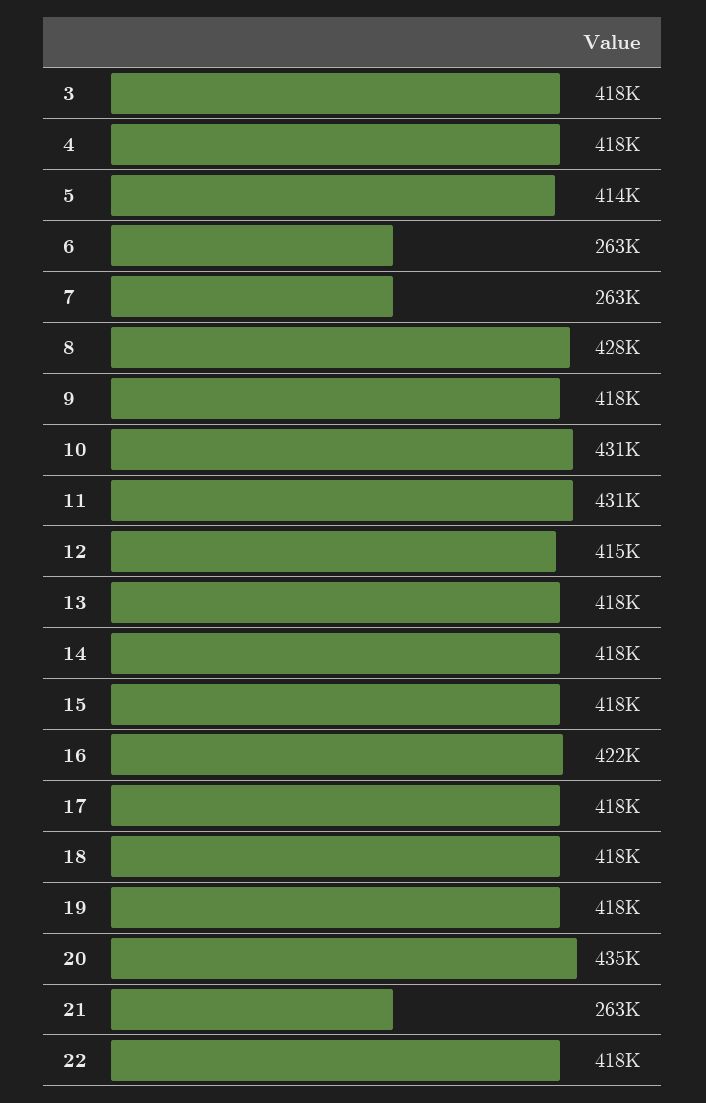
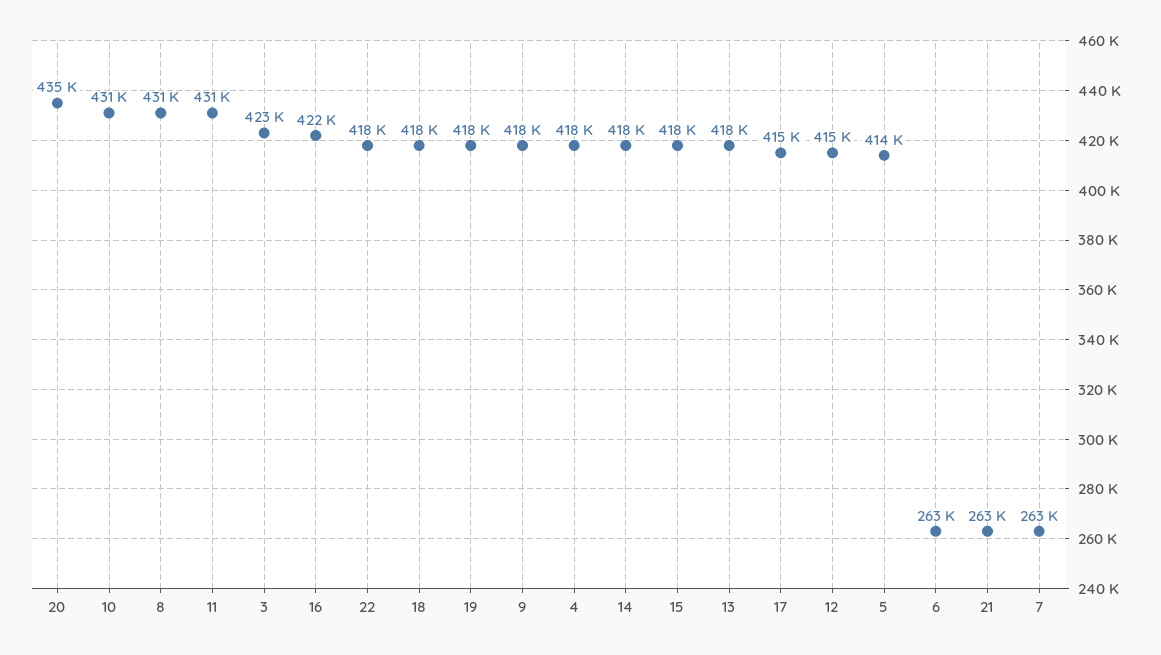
  {
-   "3": 418000,
+   "3": 423000,
    "4": 418000,
    "5": 414000,
    "6": 263000,
    "7": 263000,
-   "8": 428000,
+   "8": 431000,
    "9": 418000,
    "10": 431000,
    "11": 431000,
    "12": 415000,
    "13": 418000,
    "14": 418000,
    "15": 418000,
    "16": 422000,
-   "17": 418000,
+   "17": 415000,
    "18": 418000,
    "19": 418000,
    "20": 435000,
    "21": 263000,
    "22": 418000
  }

